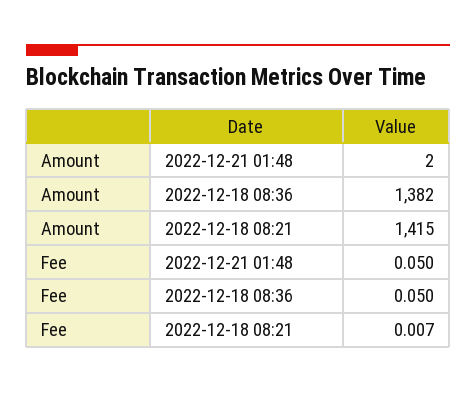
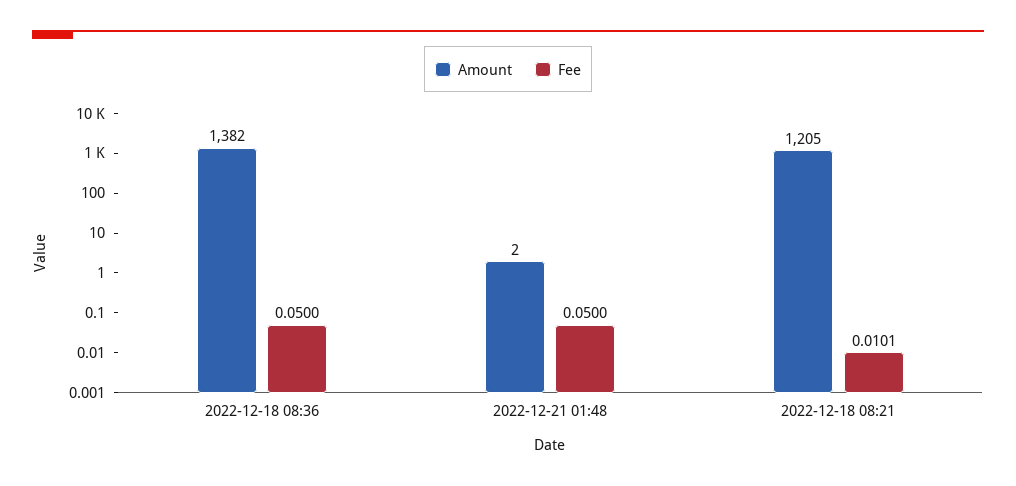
  {
    "Amount": {
      "2022-12-21 01:48": 2,
      "2022-12-18 08:36": 1382,
-     "2022-12-18 08:21": 1415
+     "2022-12-18 08:21": 1205
    },
    "Fee": {
      "2022-12-21 01:48": 0.05,
      "2022-12-18 08:36": 0.05,
-     "2022-12-18 08:21": 0.007
+     "2022-12-18 08:21": 0.0101
    }
  }

